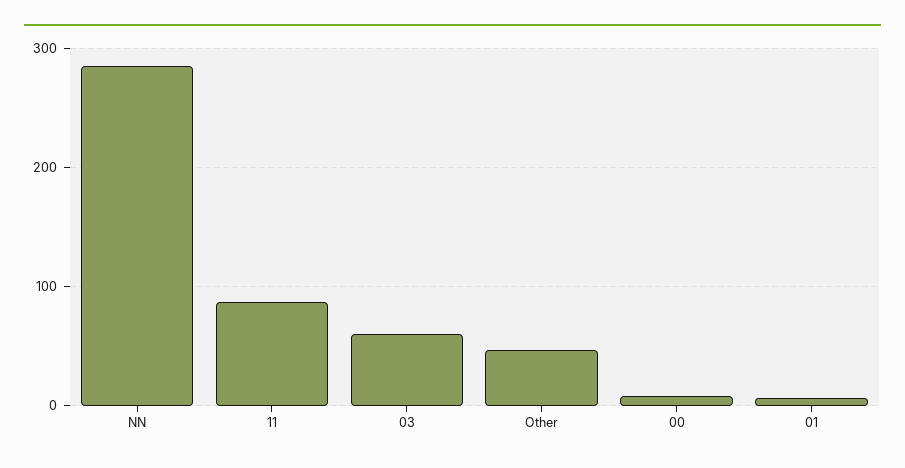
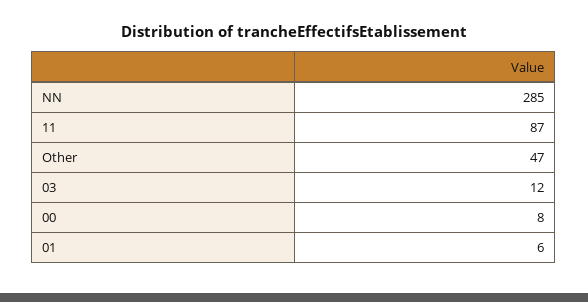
  {
    "NN": 285,
    "11": 87,
-   "03": 60,
+   "03": 12,
    "Other": 47,
    "00": 8,
    "01": 6
  }

